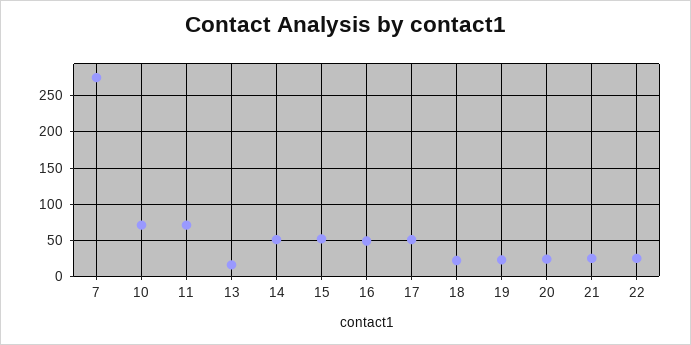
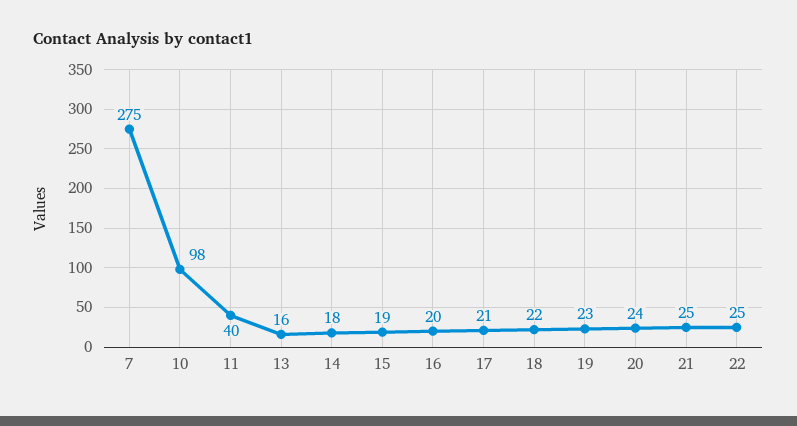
  {
    "7": 275,
-   "10": 70,
+   "10": 98,
-   "11": 70,
+   "11": 40,
    "13": 16,
-   "14": 50,
+   "14": 18,
-   "15": 50,
+   "15": 19,
-   "16": 50,
+   "16": 20,
-   "17": 50,
+   "17": 21,
    "18": 22,
    "19": 23,
    "20": 24,
    "21": 25,
    "22": 25
  }

